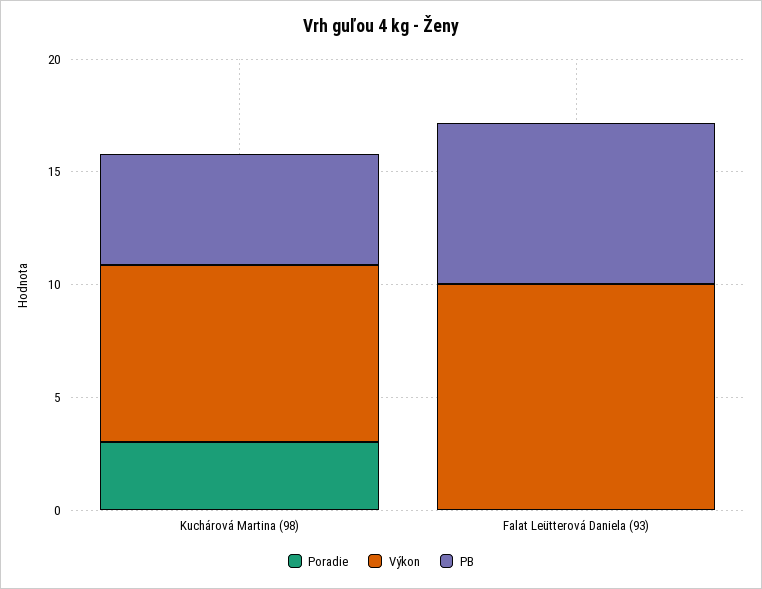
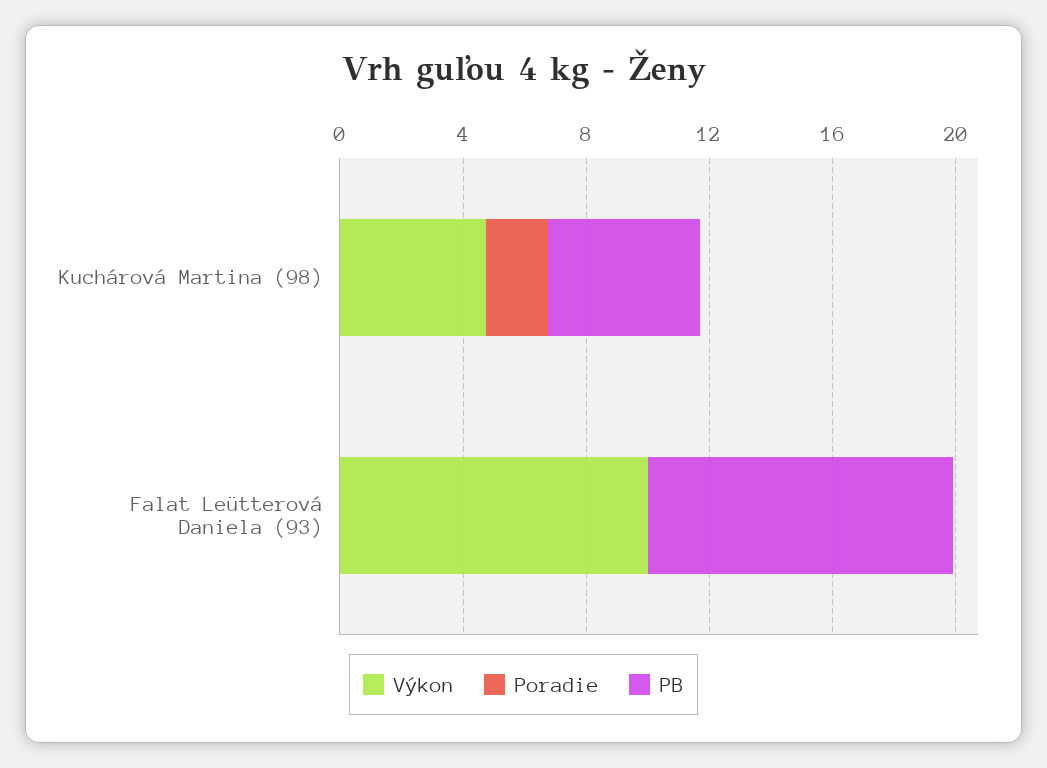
  {
    "Poradie": {
-     "Kuchárová Martina (98)": 3,
+     "Kuchárová Martina (98)": 2,
      "Falat Leütterová Daniela (93)": 0
    },
    "Výkon": {
-     "Kuchárová Martina (98)": 8,
+     "Kuchárová Martina (98)": 5,
      "Falat Leütterová Daniela (93)": 10
    },
    "PB": {
      "Kuchárová Martina (98)": 5,
-     "Falat Leütterová Daniela (93)": 7
+     "Falat Leütterová Daniela (93)": 10
    }
  }

